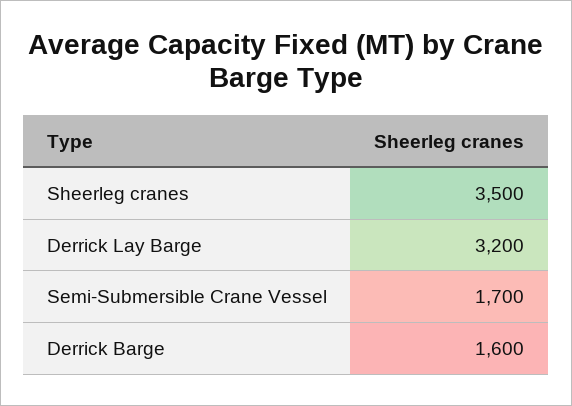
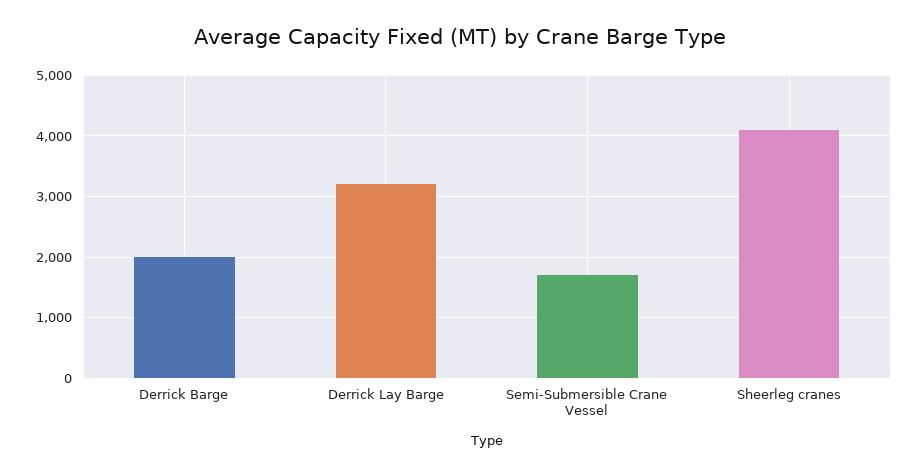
  {
-   "Sheerleg cranes": 3500,
+   "Sheerleg cranes": 4100,
    "Derrick Lay Barge": 3200,
    "Semi-Submersible Crane Vessel": 1700,
-   "Derrick Barge": 1600
+   "Derrick Barge": 2000
  }

